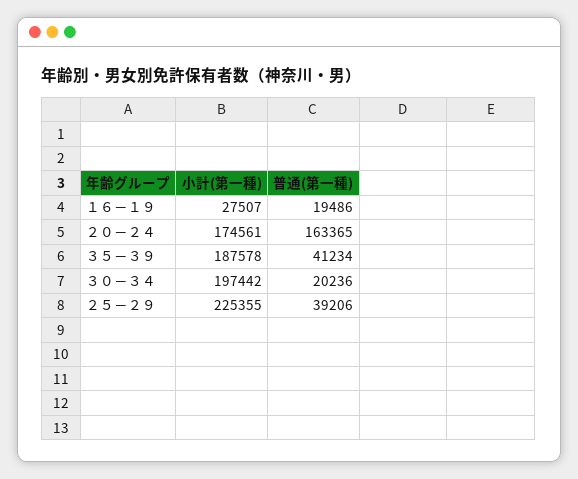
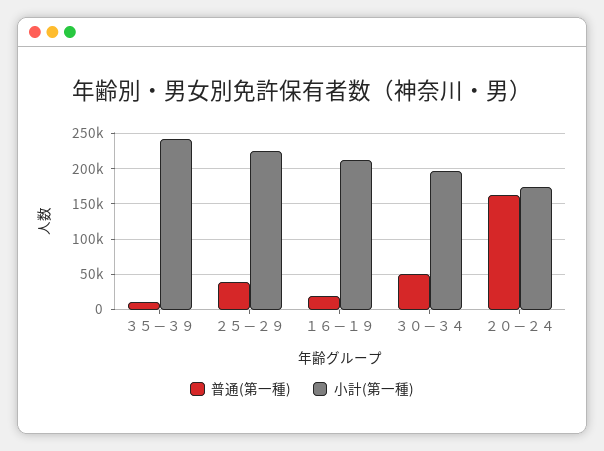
  {
    "小計(第一種)": {
-     "１６－１９": 27507,
+     "１６－１９": 210000,
      "２０－２４": 174561,
-     "３５－３９": 187578,
+     "３５－３９": 240000,
      "３０－３４": 197442,
      "２５－２９": 225355
    },
    "普通(第一種)": {
      "１６－１９": 19486,
      "２０－２４": 163365,
-     "３５－３９": 41234,
+     "３５－３９": 10000,
-     "３０－３４": 20236,
+     "３０－３４": 50000,
      "２５－２９": 39206
    }
  }

